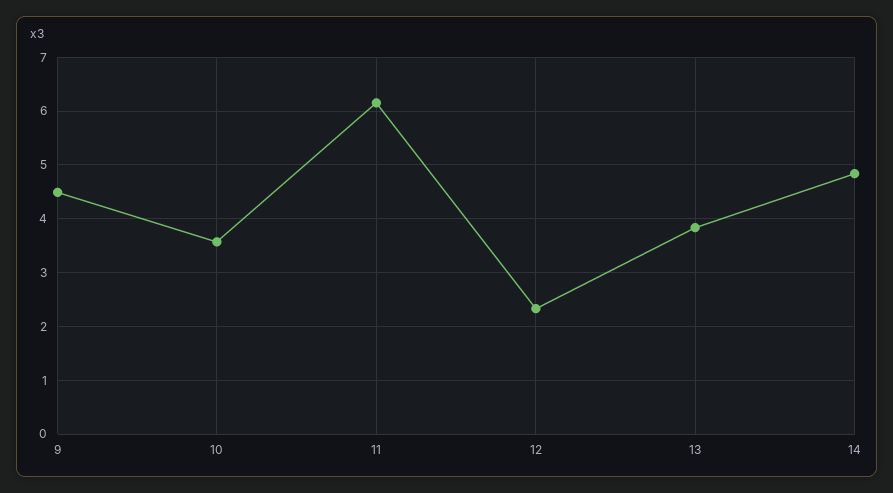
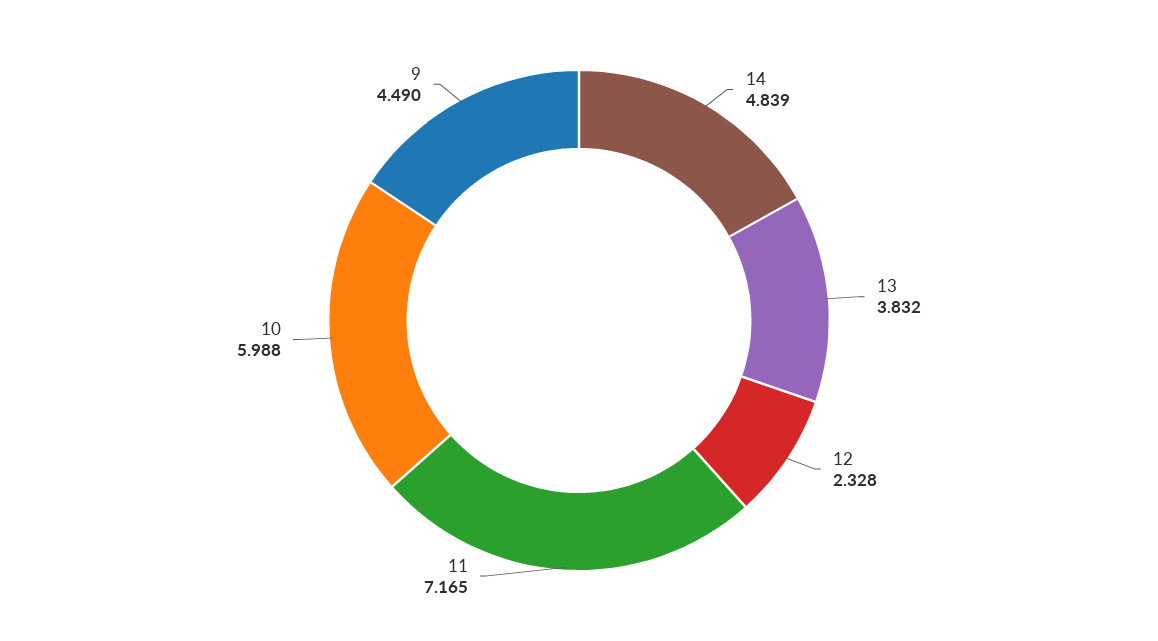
  {
    "9": 4.49,
-   "10": 3.6,
+   "10": 5.988,
-   "11": 6.2,
+   "11": 7.165,
    "12": 2.328,
    "13": 3.832,
    "14": 4.839
  }

